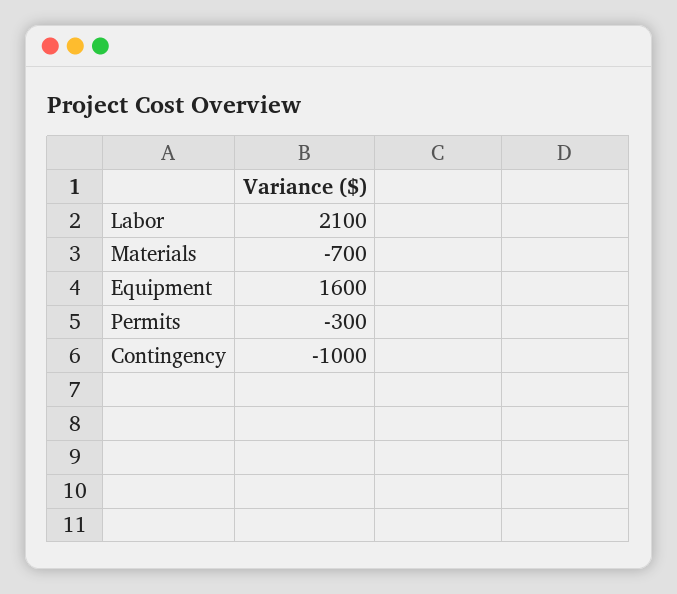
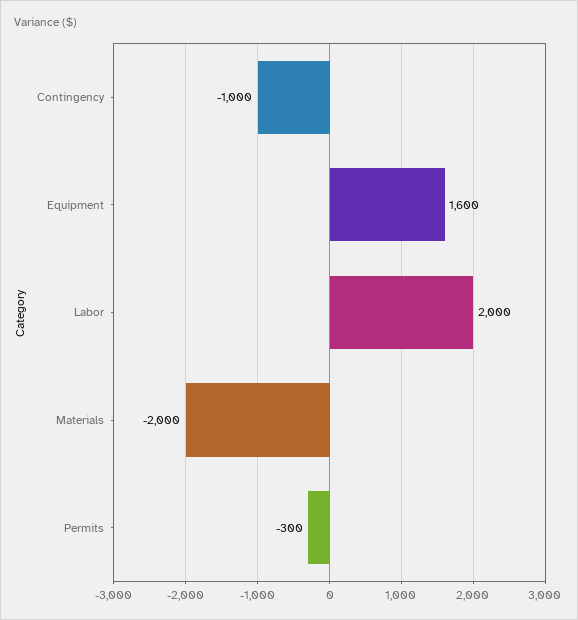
  {
-   "Labor": 2100,
+   "Labor": 2000,
-   "Materials": -700,
+   "Materials": -2000,
    "Equipment": 1600,
    "Permits": -300,
    "Contingency": -1000
  }

